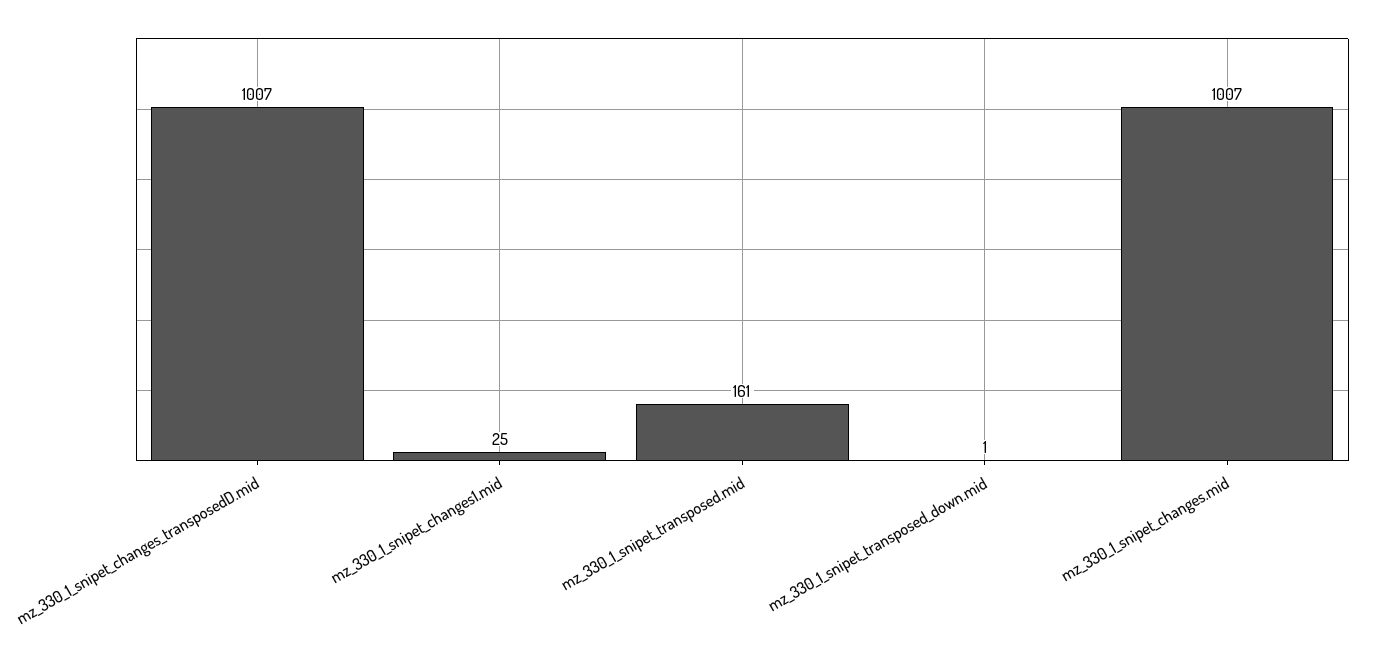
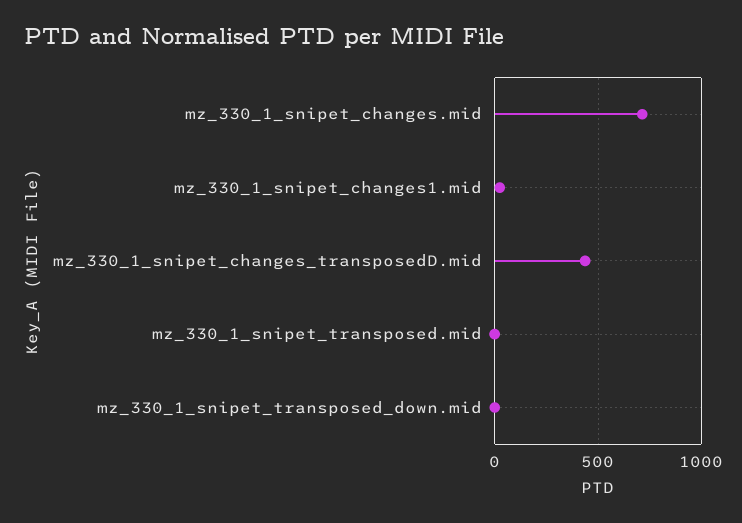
  {
-   "mz_330_1_snipet_changes_transposedD.mid": 1007,
+   "mz_330_1_snipet_changes_transposedD.mid": 450,
    "mz_330_1_snipet_changes1.mid": 25,
-   "mz_330_1_snipet_transposed.mid": 161,
+   "mz_330_1_snipet_transposed.mid": 0,
    "mz_330_1_snipet_transposed_down.mid": 1,
-   "mz_330_1_snipet_changes.mid": 1007
+   "mz_330_1_snipet_changes.mid": 700
  }

